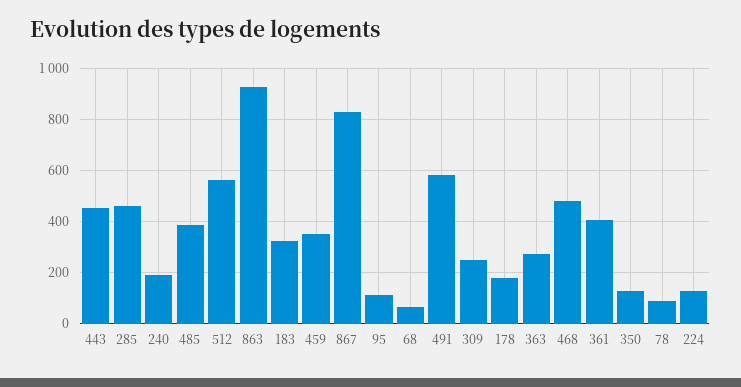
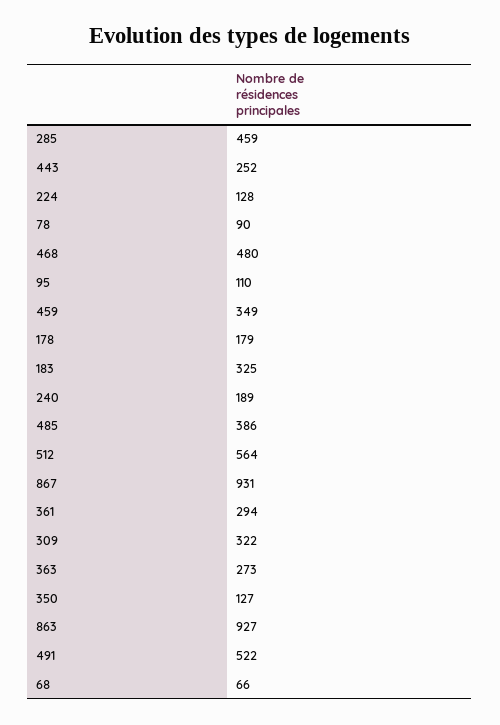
  {
-   "443": 450,
+   "443": 252,
    "285": 459,
    "240": 189,
    "485": 386,
    "512": 564,
    "863": 927,
    "183": 325,
    "459": 349,
-   "867": 825,
+   "867": 931,
    "95": 110,
    "68": 66,
-   "491": 575,
+   "491": 522,
-   "309": 250,
+   "309": 322,
    "178": 179,
    "363": 273,
    "468": 480,
-   "361": 400,
+   "361": 294,
    "350": 127,
    "78": 90,
    "224": 128
  }

